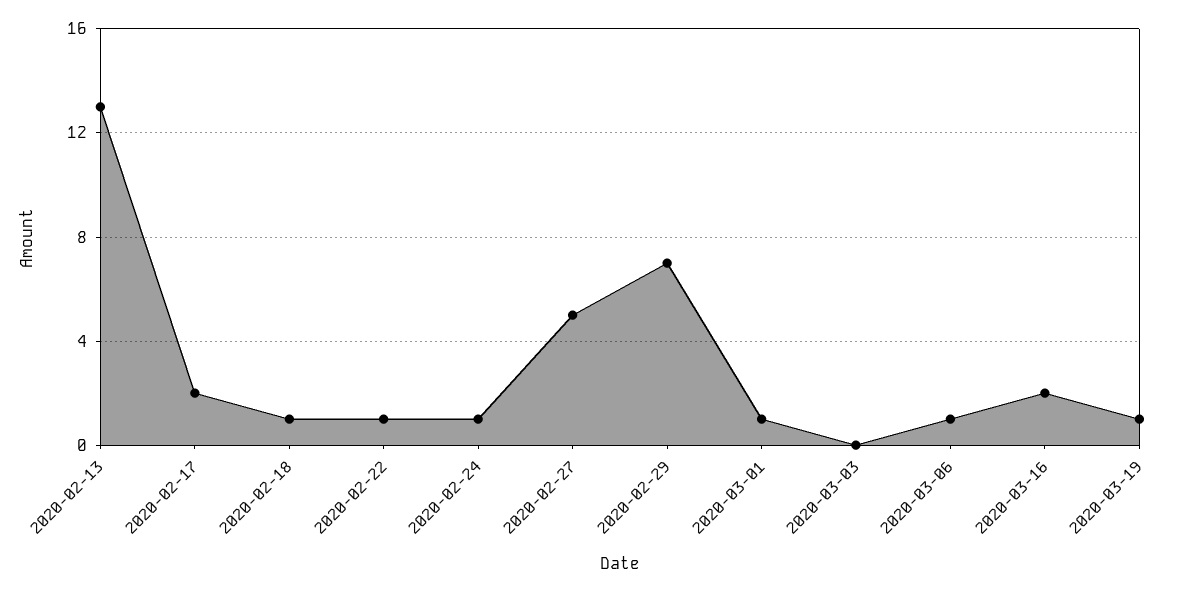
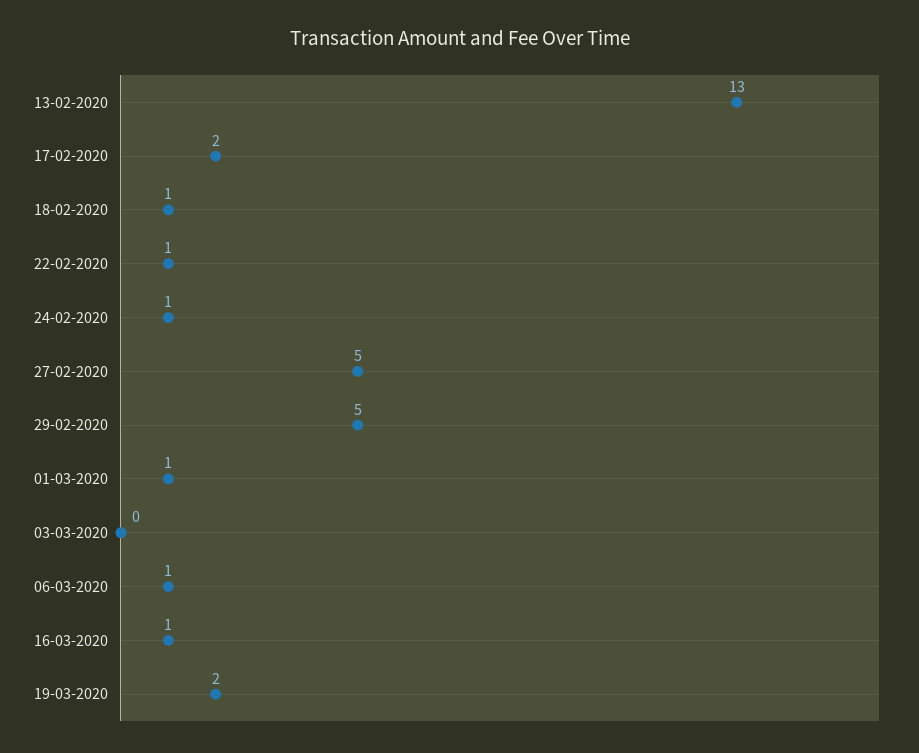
  {
    "2020-02-13": 13,
    "2020-02-17": 2,
    "2020-02-18": 1,
    "2020-02-22": 1,
    "2020-02-24": 1,
    "2020-02-27": 5,
-   "2020-02-29": 7,
+   "2020-02-29": 5,
    "2020-03-01": 1,
    "2020-03-03": 0,
    "2020-03-06": 1,
-   "2020-03-16": 2,
+   "2020-03-16": 1,
-   "2020-03-19": 1
+   "2020-03-19": 2
  }

